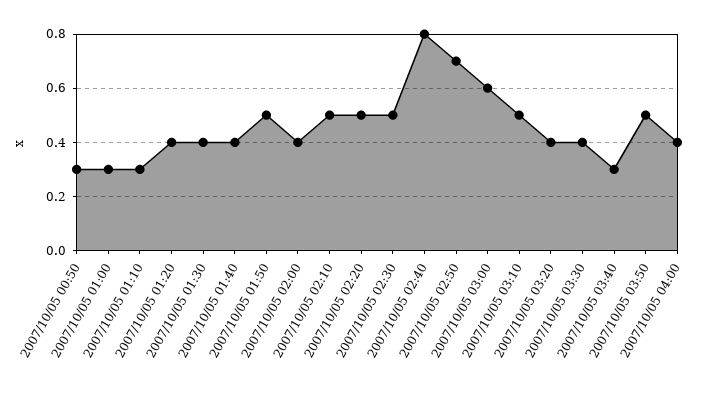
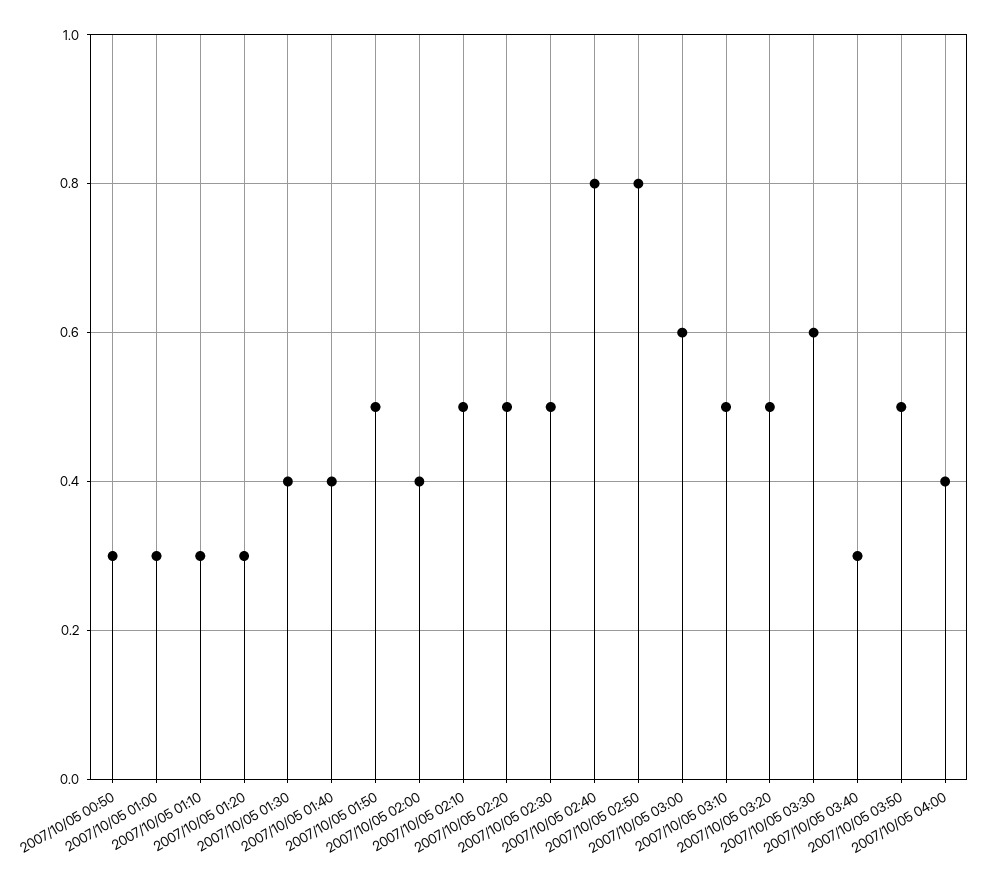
  {
    "2007/10/05 00:50": 0.3,
    "2007/10/05 01:00": 0.3,
    "2007/10/05 01:10": 0.3,
-   "2007/10/05 01:20": 0.4,
+   "2007/10/05 01:20": 0.3,
    "2007/10/05 01:30": 0.4,
    "2007/10/05 01:40": 0.4,
    "2007/10/05 01:50": 0.5,
    "2007/10/05 02:00": 0.4,
    "2007/10/05 02:10": 0.5,
    "2007/10/05 02:20": 0.5,
    "2007/10/05 02:30": 0.5,
    "2007/10/05 02:40": 0.8,
-   "2007/10/05 02:50": 0.7,
+   "2007/10/05 02:50": 0.8,
    "2007/10/05 03:00": 0.6,
    "2007/10/05 03:10": 0.5,
-   "2007/10/05 03:20": 0.4,
+   "2007/10/05 03:20": 0.5,
-   "2007/10/05 03:30": 0.4,
+   "2007/10/05 03:30": 0.6,
    "2007/10/05 03:40": 0.3,
    "2007/10/05 03:50": 0.5,
    "2007/10/05 04:00": 0.4
  }

